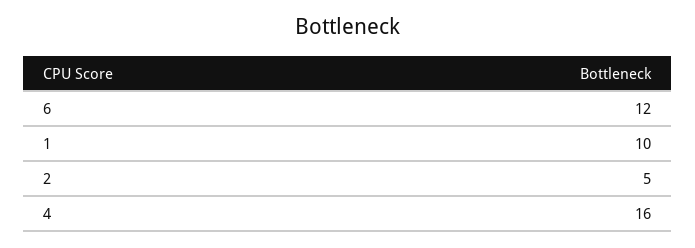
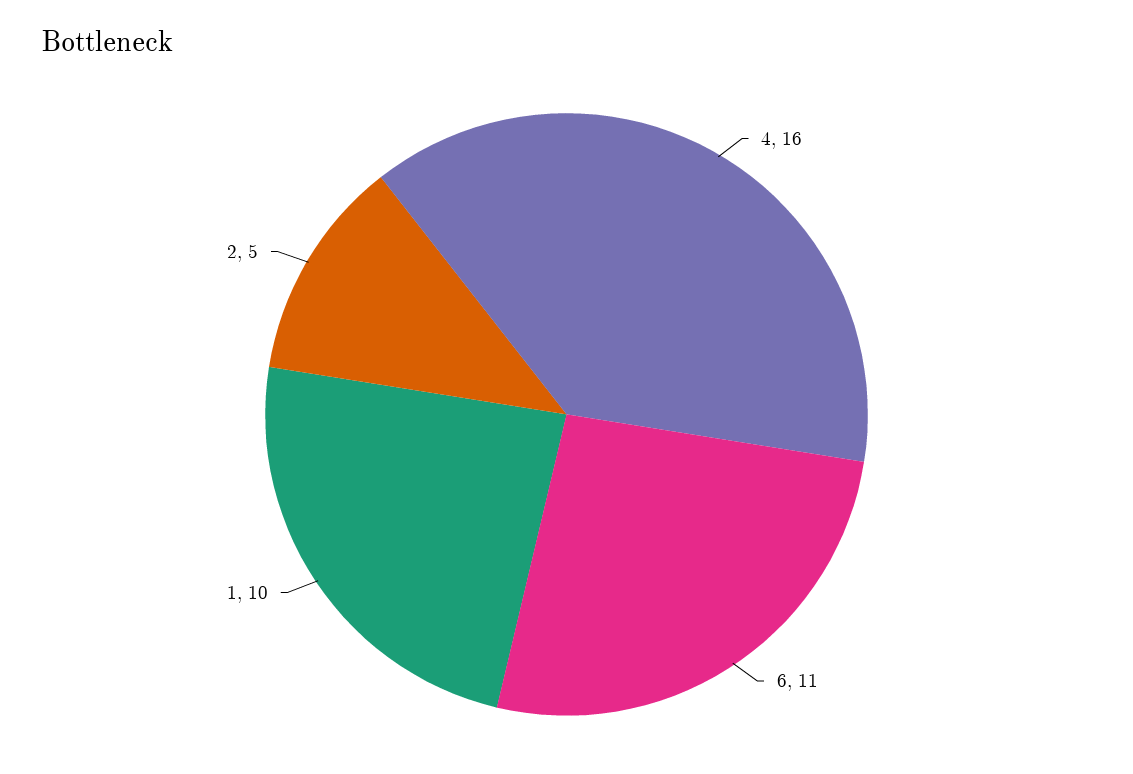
  {
-   "6": 12,
+   "6": 11,
    "1": 10,
    "2": 5,
    "4": 16
  }

